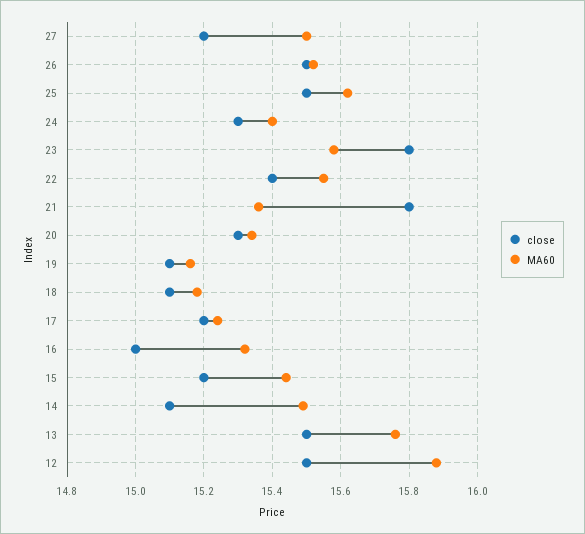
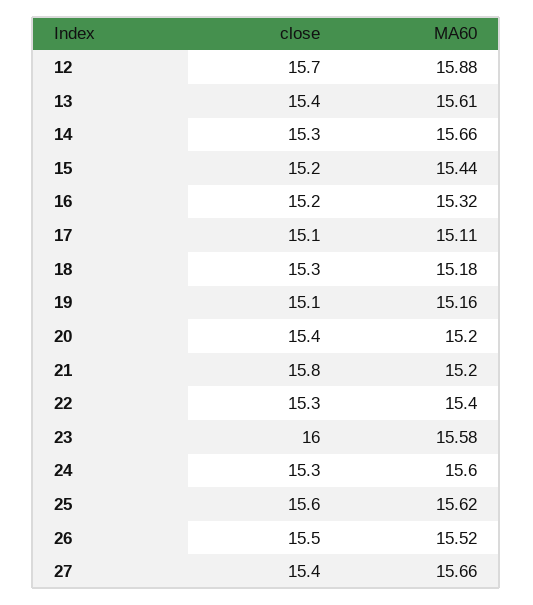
  {
    "close": {
-     "27": 15.2,
+     "27": 15.4,
      "26": 15.5,
-     "25": 15.5,
+     "25": 15.6,
      "24": 15.3,
-     "23": 15.8,
+     "23": 16,
-     "22": 15.4,
+     "22": 15.3,
      "21": 15.8,
-     "20": 15.3,
+     "20": 15.4,
      "19": 15.1,
-     "18": 15.1,
+     "18": 15.3,
-     "17": 15.2,
+     "17": 15.1,
-     "16": 15,
+     "16": 15.2,
      "15": 15.2,
-     "14": 15.1,
+     "14": 15.3,
-     "13": 15.5,
+     "13": 15.4,
-     "12": 15.5
+     "12": 15.7
    },
    "MA60": {
-     "27": 15.5,
+     "27": 15.66,
      "26": 15.52,
      "25": 15.62,
-     "24": 15.4,
+     "24": 15.6,
      "23": 15.58,
-     "22": 15.55,
+     "22": 15.4,
-     "21": 15.35,
+     "21": 15.2,
-     "20": 15.35,
+     "20": 15.2,
      "19": 15.16,
      "18": 15.18,
-     "17": 15.25,
+     "17": 15.11,
      "16": 15.32,
      "15": 15.44,
-     "14": 15.5,
+     "14": 15.66,
-     "13": 15.75,
+     "13": 15.61,
      "12": 15.88
    }
  }

